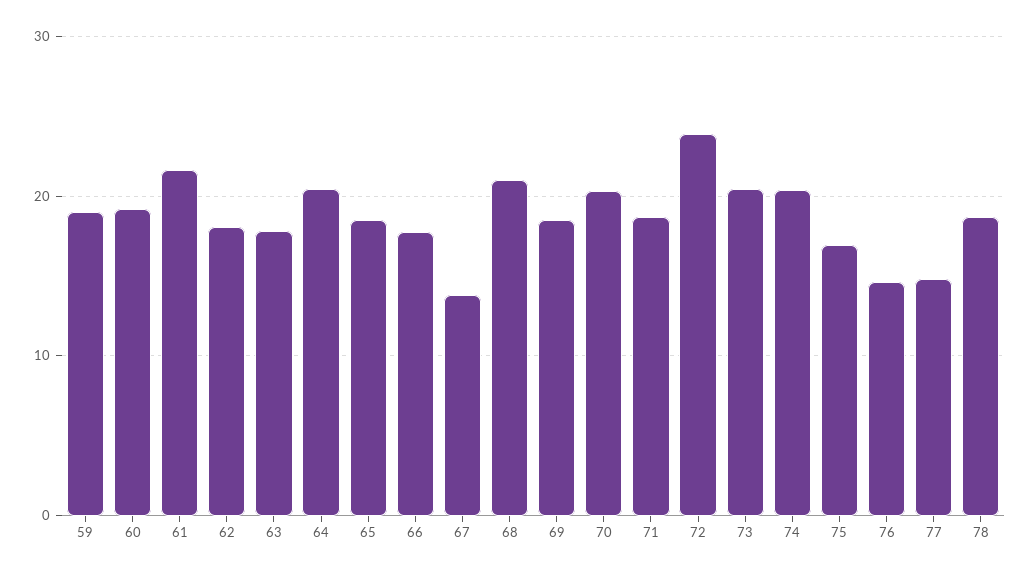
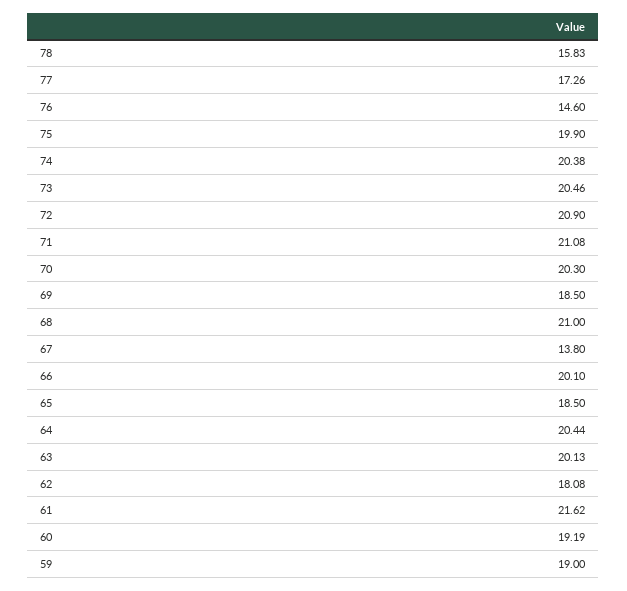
  {
    "59": 19,
    "60": 19.19,
    "61": 21.62,
    "62": 18.08,
-   "63": 18,
+   "63": 20.13,
    "64": 20.44,
    "65": 18.5,
-   "66": 18,
+   "66": 20.1,
    "67": 13.8,
    "68": 21,
    "69": 18.5,
    "70": 20.3,
-   "71": 19,
+   "71": 21.08,
-   "72": 24,
+   "72": 20.9,
    "73": 20.46,
    "74": 20.38,
-   "75": 17,
+   "75": 19.9,
    "76": 14.6,
-   "77": 15,
+   "77": 17.26,
-   "78": 19
+   "78": 15.83
  }

